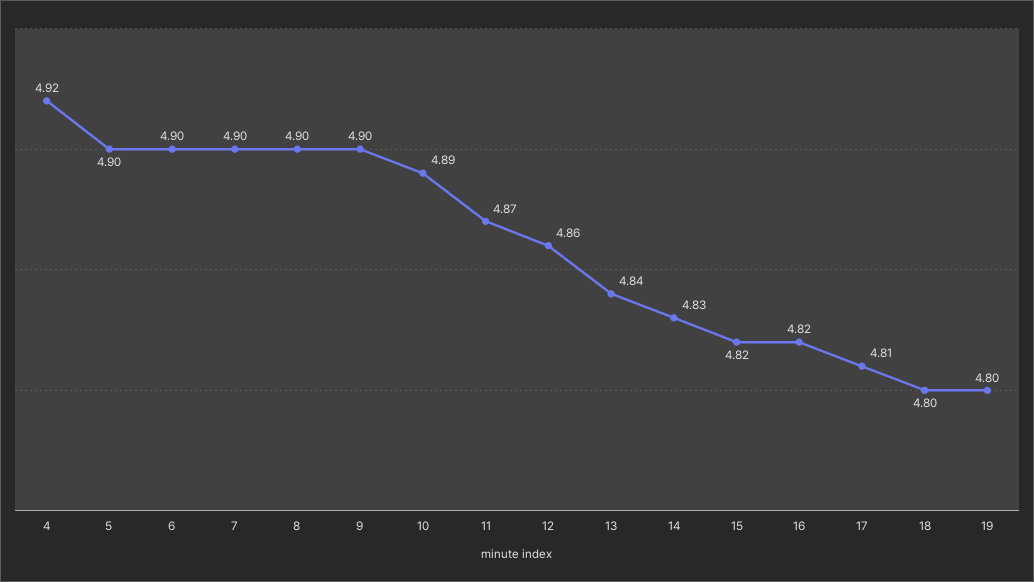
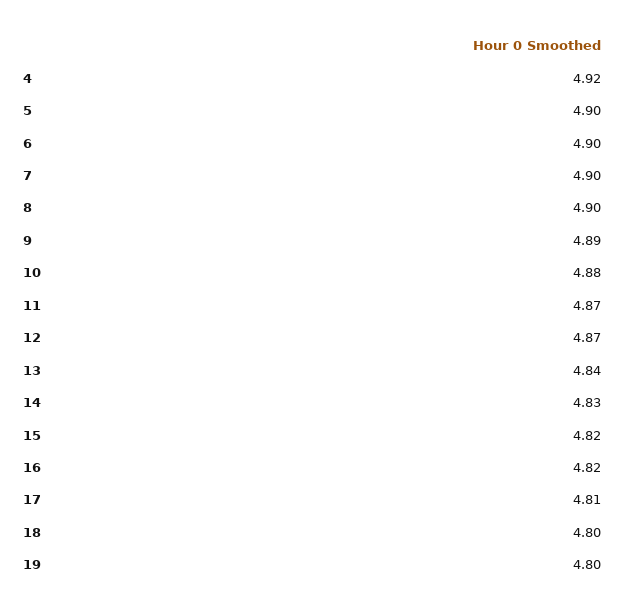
  {
    "4": 4.92,
    "5": 4.9,
    "6": 4.9,
    "7": 4.9,
    "8": 4.9,
-   "9": 4.9,
+   "9": 4.89,
-   "10": 4.89,
+   "10": 4.88,
    "11": 4.87,
-   "12": 4.86,
+   "12": 4.87,
    "13": 4.84,
    "14": 4.83,
    "15": 4.82,
    "16": 4.82,
    "17": 4.81,
    "18": 4.8,
    "19": 4.8
  }

